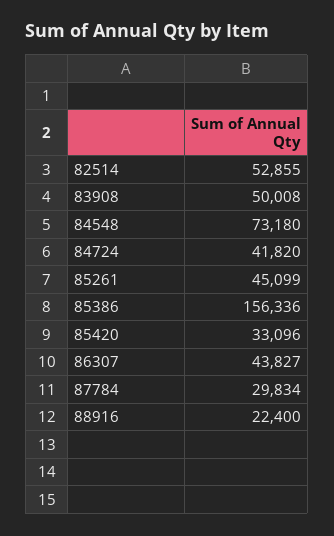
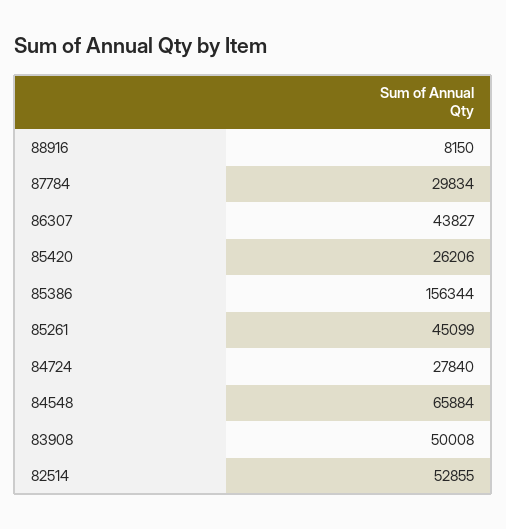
  {
    "82514": 52855,
    "83908": 50008,
-   "84548": 73180,
+   "84548": 65884,
-   "84724": 41820,
+   "84724": 27840,
    "85261": 45099,
-   "85386": 156336,
+   "85386": 156344,
-   "85420": 33096,
+   "85420": 26206,
    "86307": 43827,
    "87784": 29834,
-   "88916": 22400
+   "88916": 8150
  }

